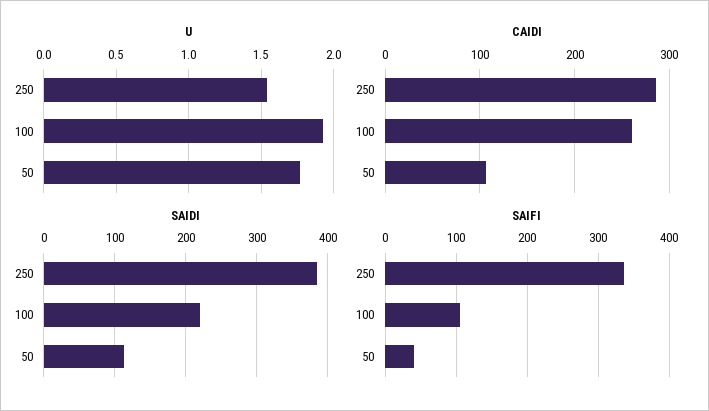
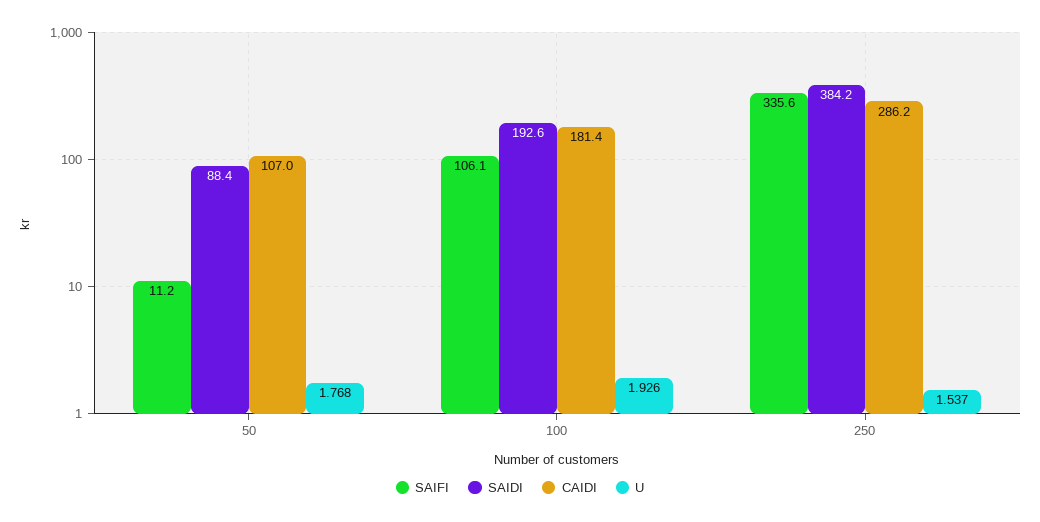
  {
    "U": {
      "250": 1.537,
      "100": 1.926,
      "50": 1.768
    },
    "CAIDI": {
      "250": 286.2,
-     "100": 260,
+     "100": 181.4,
      "50": 107
    },
    "SAIDI": {
      "250": 384.2,
-     "100": 220,
+     "100": 192.6,
-     "50": 110
+     "50": 88.4
    },
    "SAIFI": {
      "250": 335.6,
      "100": 106.1,
-     "50": 40
+     "50": 11.2
    }
  }

